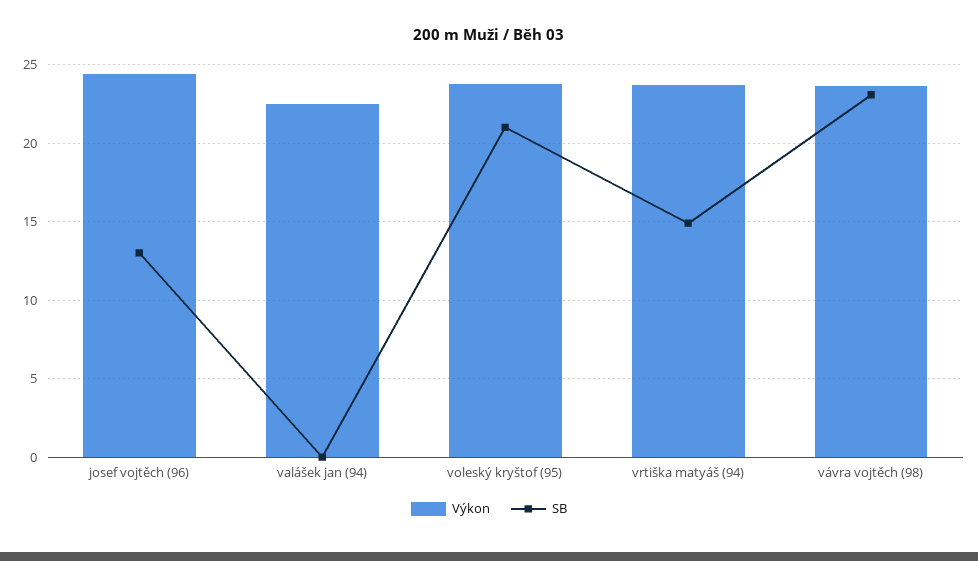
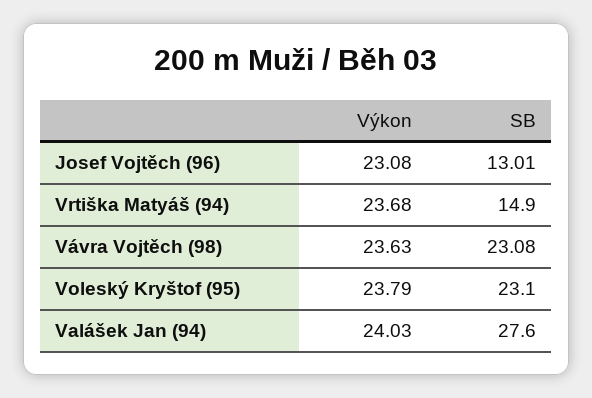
  {
    "Výkon": {
-     "josef vojtěch (96)": 24.5,
+     "josef vojtěch (96)": 23.08,
-     "valášek jan (94)": 22.5,
+     "valášek jan (94)": 24.03,
      "voleský kryštof (95)": 23.79,
      "vrtiška matyáš (94)": 23.68,
      "vávra vojtěch (98)": 23.63
    },
    "SB": {
      "josef vojtěch (96)": 13.01,
-     "valášek jan (94)": 0,
+     "valášek jan (94)": 27.6,
-     "voleský kryštof (95)": 21,
+     "voleský kryštof (95)": 23.1,
      "vrtiška matyáš (94)": 14.9,
      "vávra vojtěch (98)": 23.08
    }
  }

